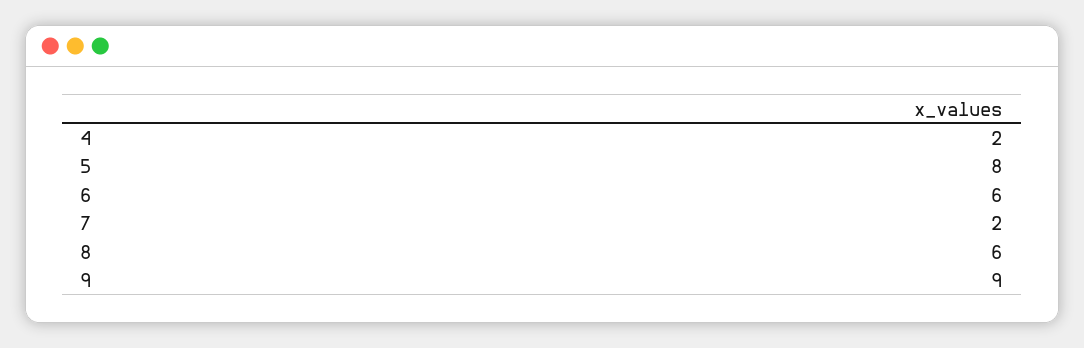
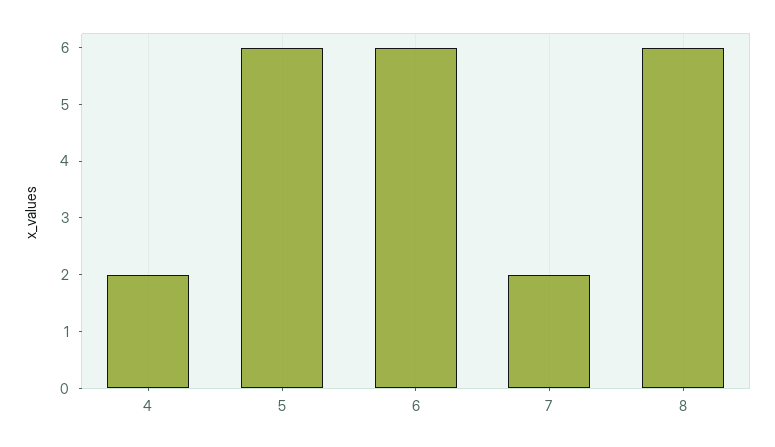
  {
    "4": 2,
-   "5": 8,
+   "5": 6,
    "6": 6,
    "7": 2,
-   "8": 6,
+   "8": 6
-   "9": 9
  }

